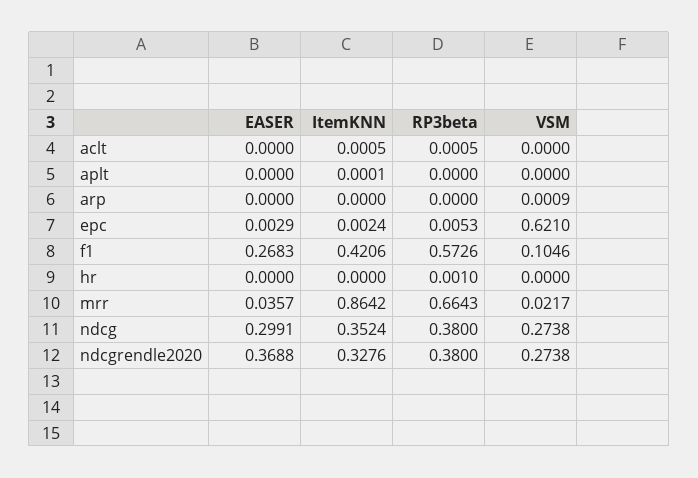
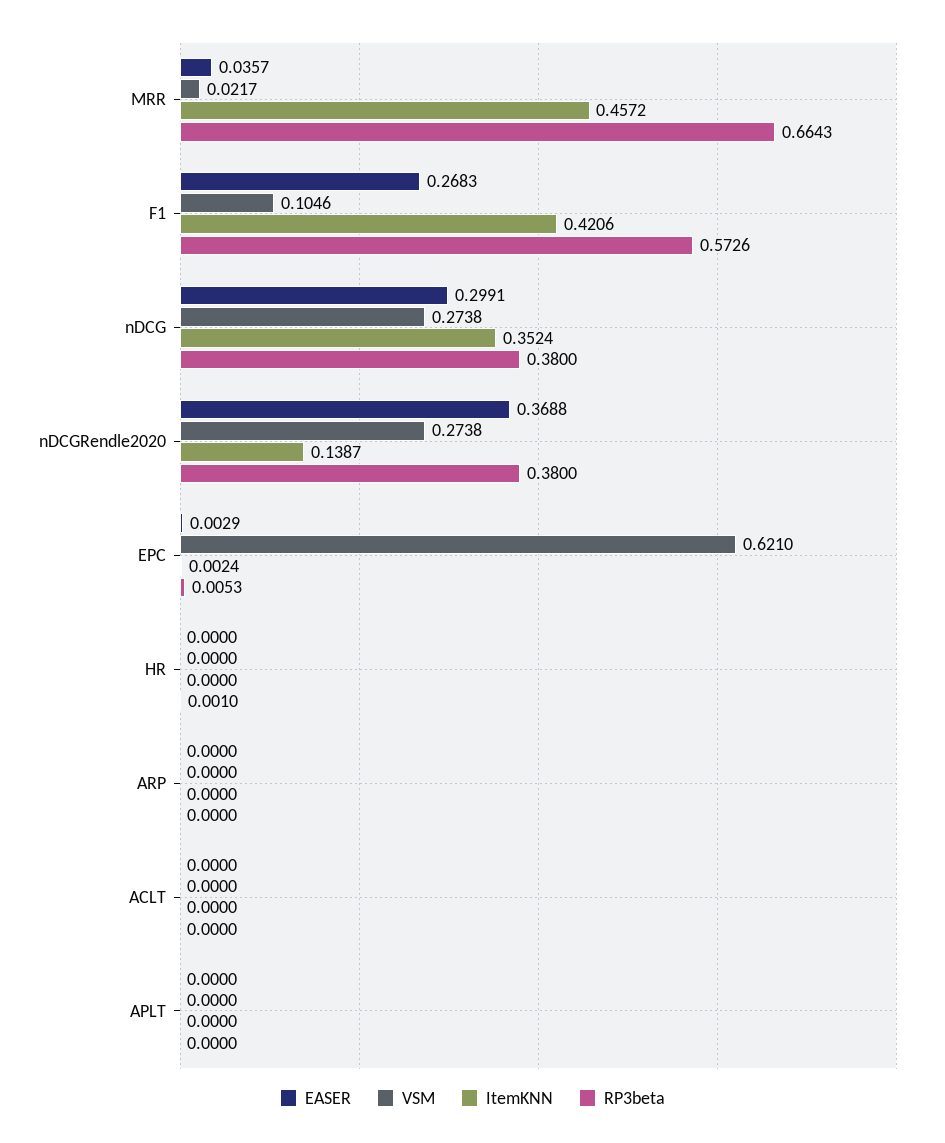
  {
    "EASER": {
      "aclt": 0,
      "aplt": 0,
      "arp": 0,
      "epc": 0.0029,
      "f1": 0.2683,
      "hr": 0,
      "mrr": 0.0357,
      "ndcg": 0.2991,
      "ndcgrendle2020": 0.3688
    },
    "ItemKNN": {
-     "aclt": 0.0005,
+     "aclt": 0,
-     "aplt": 0.0001,
+     "aplt": 0,
      "arp": 0,
      "epc": 0.0024,
      "f1": 0.4206,
      "hr": 0,
-     "mrr": 0.8642,
+     "mrr": 0.4572,
      "ndcg": 0.3524,
-     "ndcgrendle2020": 0.3276
+     "ndcgrendle2020": 0.1387
    },
    "RP3beta": {
-     "aclt": 0.0005,
+     "aclt": 0,
      "aplt": 0,
      "arp": 0,
      "epc": 0.0053,
      "f1": 0.5726,
      "hr": 0.001,
      "mrr": 0.6643,
      "ndcg": 0.38,
      "ndcgrendle2020": 0.38
    },
    "VSM": {
      "aclt": 0,
      "aplt": 0,
-     "arp": 0.0009,
+     "arp": 0,
      "epc": 0.621,
      "f1": 0.1046,
      "hr": 0,
      "mrr": 0.0217,
      "ndcg": 0.2738,
      "ndcgrendle2020": 0.2738
    }
  }

